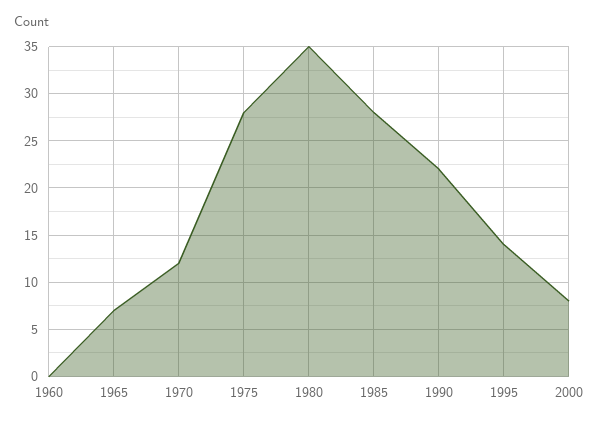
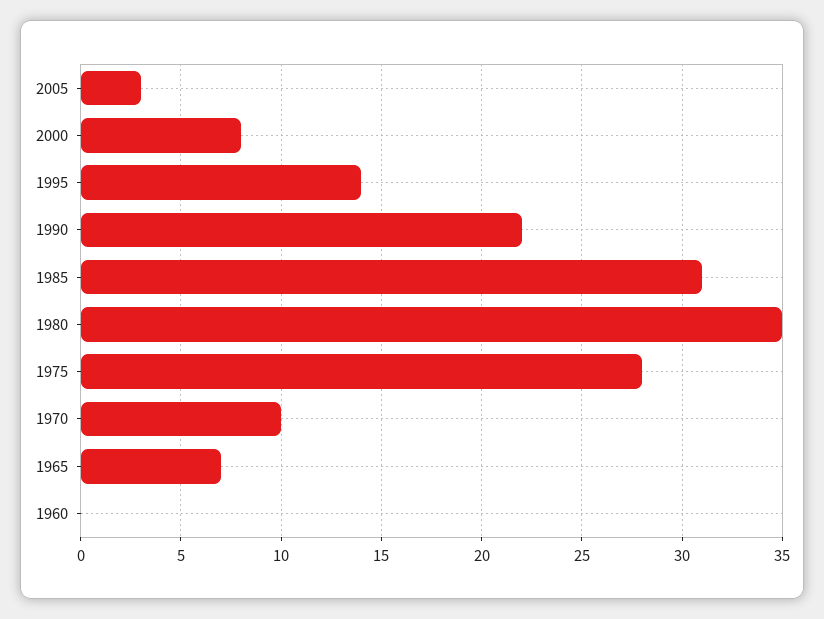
  {
    "1960": 0,
    "1965": 7,
-   "1970": 12,
+   "1970": 10,
    "1975": 28,
    "1980": 35,
-   "1985": 28,
+   "1985": 31,
    "1990": 22,
    "1995": 14,
-   "2000": 8
+   "2000": 8,
+   "2005": 3
  }

